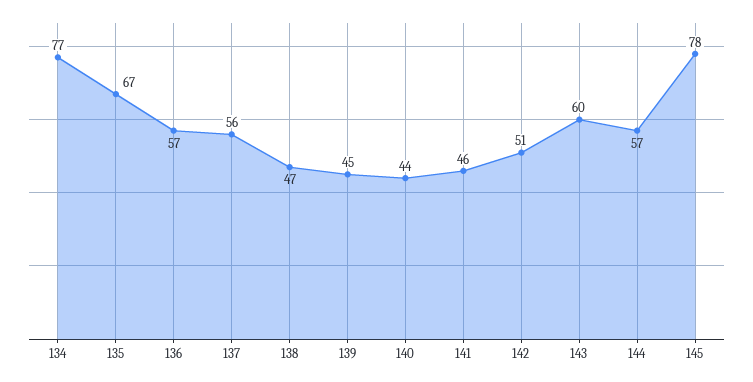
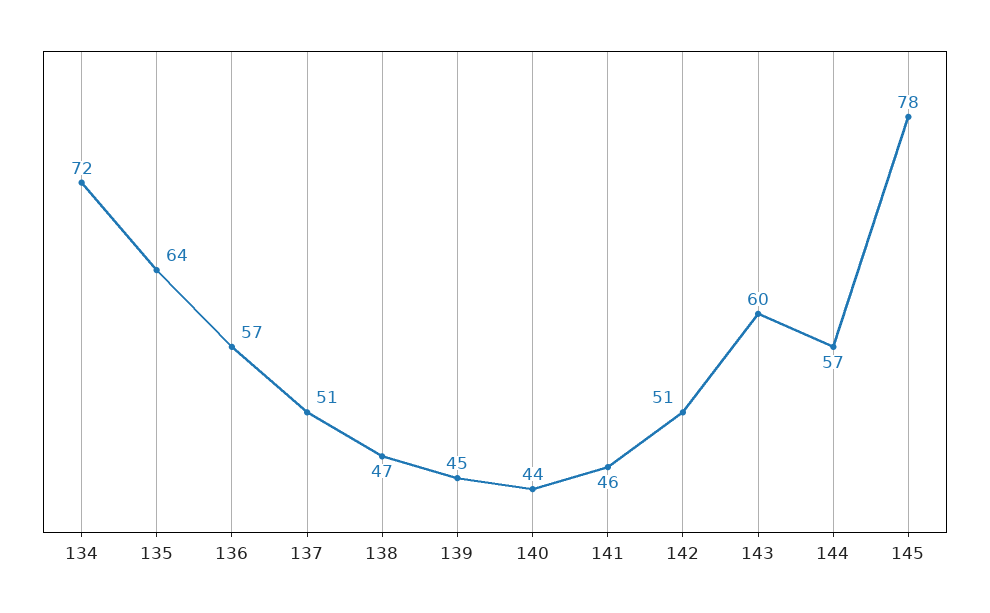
  {
-   "134": 77,
+   "134": 72,
-   "135": 67,
+   "135": 64,
    "136": 57,
-   "137": 56,
+   "137": 51,
    "138": 47,
    "139": 45,
    "140": 44,
    "141": 46,
    "142": 51,
    "143": 60,
    "144": 57,
    "145": 78
  }

